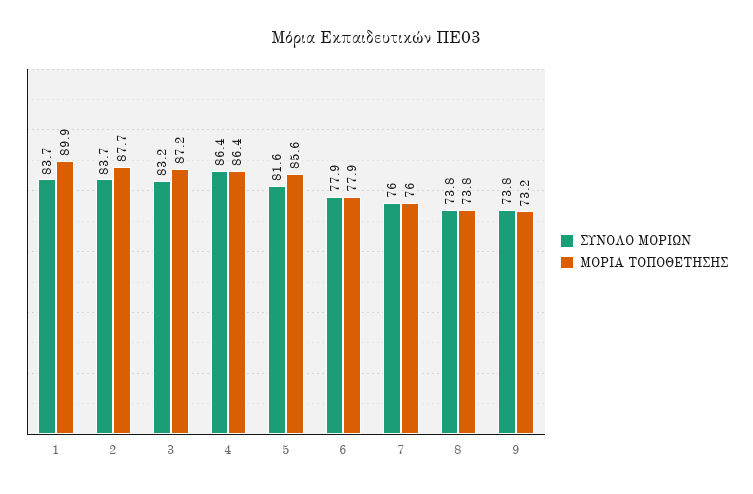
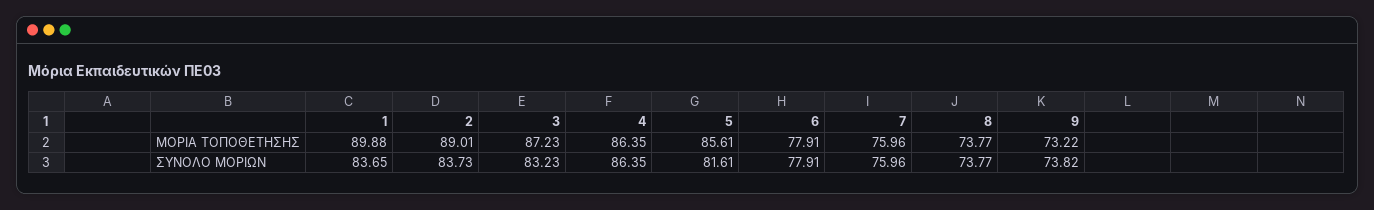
  {
    "ΣΥΝΟΛΟ ΜΟΡΙΩΝ": {
      "1": 83.65,
      "2": 83.73,
      "3": 83.23,
      "4": 86.35,
      "5": 81.61,
      "6": 77.91,
      "7": 75.96,
      "8": 73.77,
      "9": 73.82
    },
    "ΜΟΡΙΑ ΤΟΠΟΘΕΤΗΣΗΣ": {
      "1": 89.88,
-     "2": 87.7,
+     "2": 89.01,
      "3": 87.23,
      "4": 86.35,
      "5": 85.61,
      "6": 77.91,
      "7": 75.96,
      "8": 73.77,
      "9": 73.22
    }
  }

